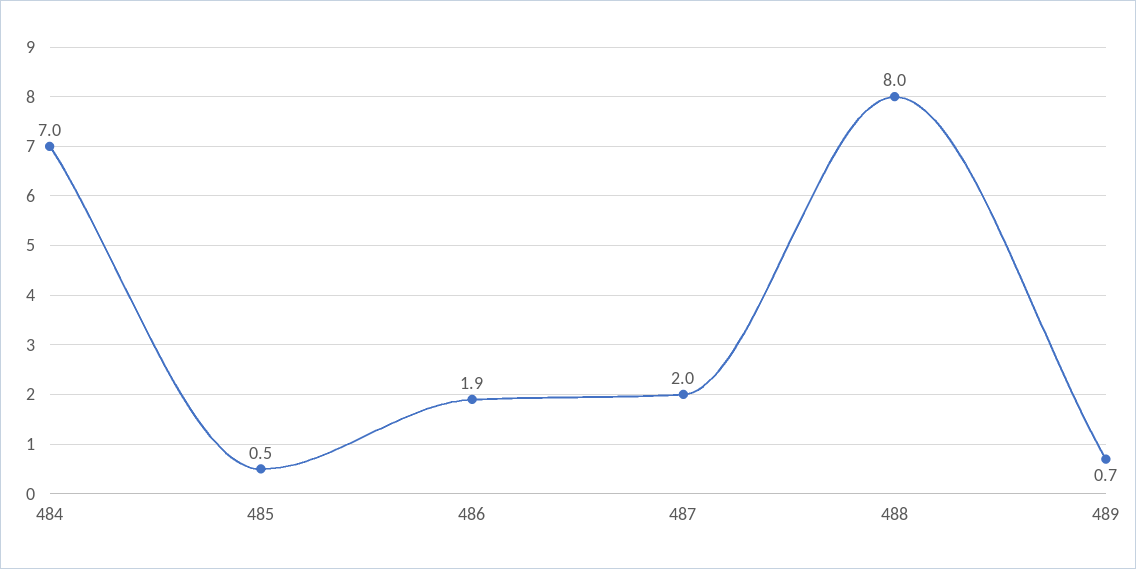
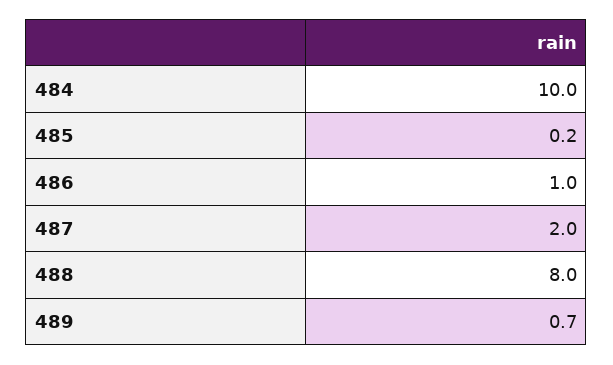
  {
-   "484": 7,
+   "484": 10,
-   "485": 0.5,
+   "485": 0.2,
-   "486": 1.9,
+   "486": 1,
    "487": 2,
    "488": 8,
    "489": 0.7
  }

